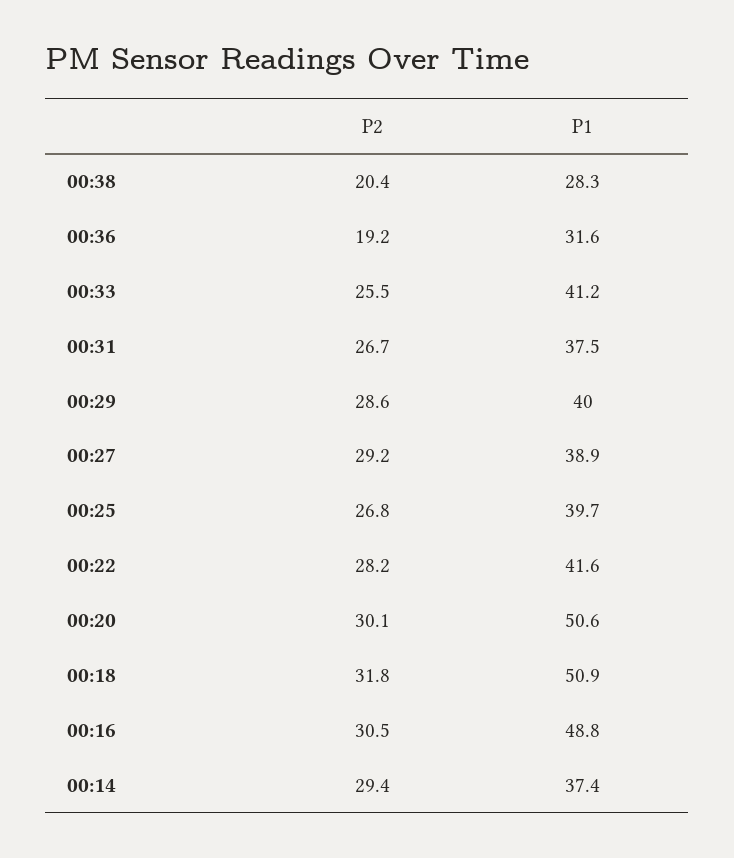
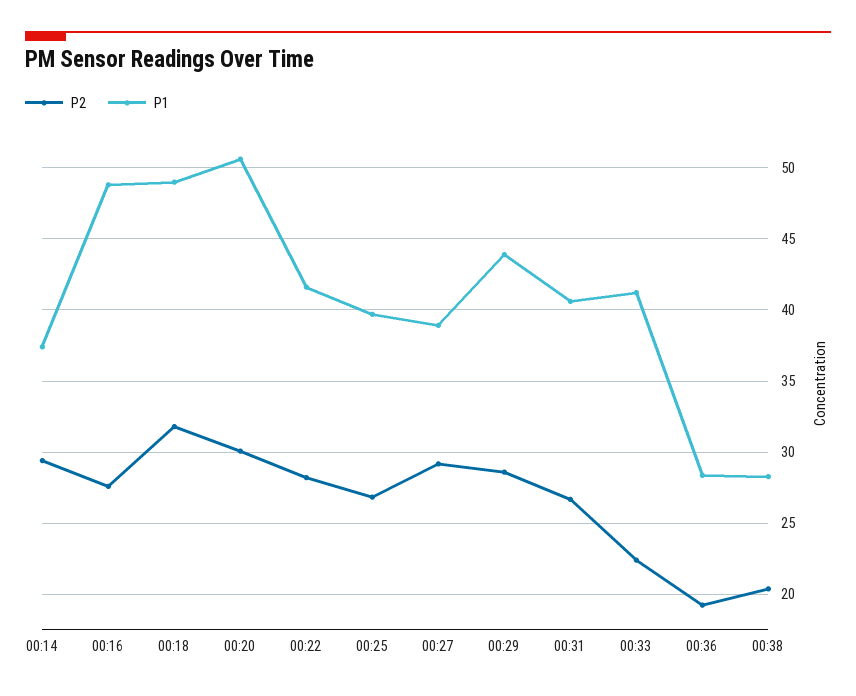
  {
    "P2": {
      "00:38": 20.4,
      "00:36": 19.2,
-     "00:33": 25.5,
+     "00:33": 22.5,
      "00:31": 26.7,
      "00:29": 28.6,
      "00:27": 29.2,
      "00:25": 26.8,
      "00:22": 28.2,
      "00:20": 30.1,
      "00:18": 31.8,
-     "00:16": 30.5,
+     "00:16": 27.5,
      "00:14": 29.4
    },
    "P1": {
      "00:38": 28.3,
-     "00:36": 31.6,
+     "00:36": 28.5,
      "00:33": 41.2,
-     "00:31": 37.5,
+     "00:31": 40.5,
-     "00:29": 40,
+     "00:29": 44,
      "00:27": 38.9,
      "00:25": 39.7,
      "00:22": 41.6,
      "00:20": 50.6,
-     "00:18": 50.9,
+     "00:18": 49,
      "00:16": 48.8,
      "00:14": 37.4
    }
  }

